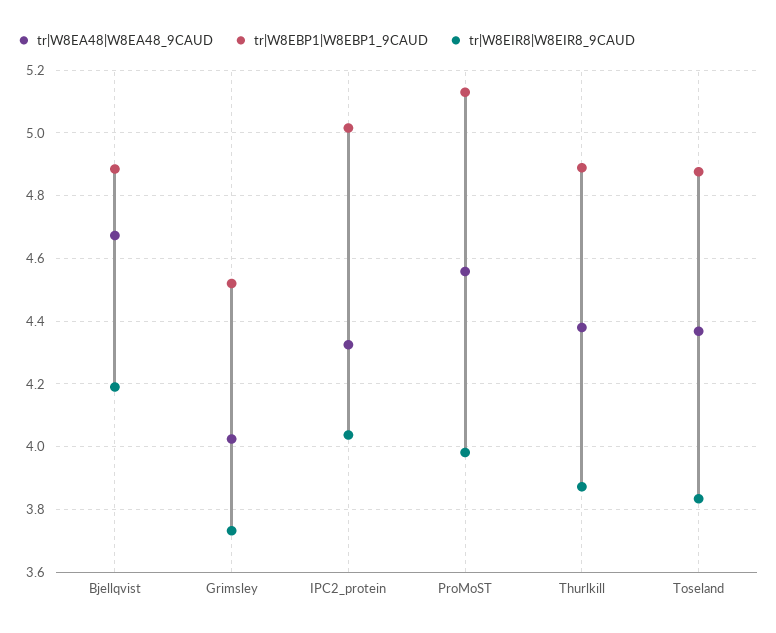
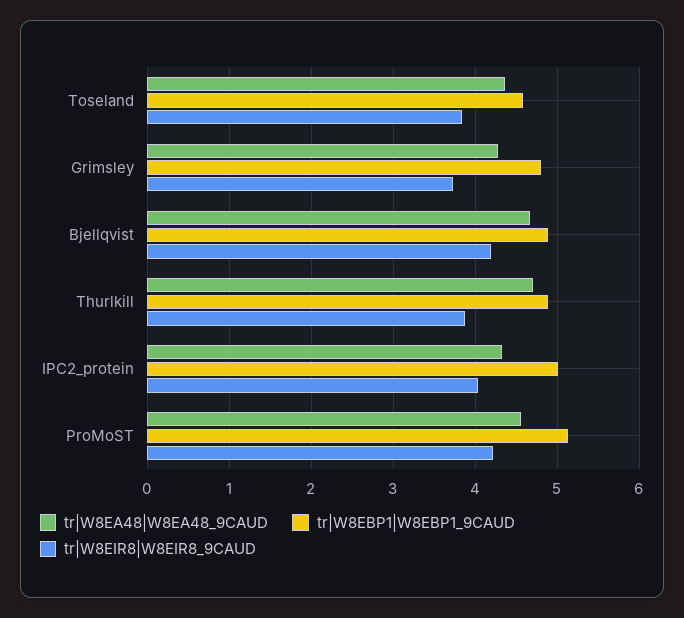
  {
    "tr|W8EA48|W8EA48_9CAUD": {
      "Bjellqvist": 4.68,
-     "Grimsley": 4.02,
+     "Grimsley": 4.3,
      "IPC2_protein": 4.32,
      "ProMoST": 4.56,
-     "Thurlkill": 4.38,
+     "Thurlkill": 4.7,
      "Toseland": 4.36
    },
    "tr|W8EBP1|W8EBP1_9CAUD": {
      "Bjellqvist": 4.88,
-     "Grimsley": 4.52,
+     "Grimsley": 4.8,
      "IPC2_protein": 5.02,
      "ProMoST": 5.14,
      "Thurlkill": 4.88,
-     "Toseland": 4.88
+     "Toseland": 4.6
    },
    "tr|W8EIR8|W8EIR8_9CAUD": {
      "Bjellqvist": 4.2,
      "Grimsley": 3.74,
      "IPC2_protein": 4.04,
-     "ProMoST": 3.98,
+     "ProMoST": 4.2,
      "Thurlkill": 3.88,
      "Toseland": 3.84
    }
  }

